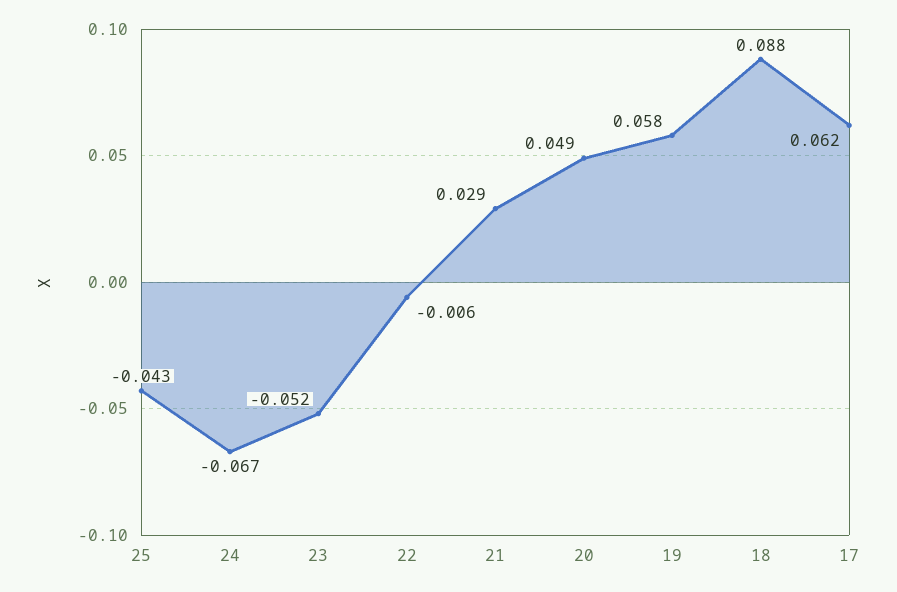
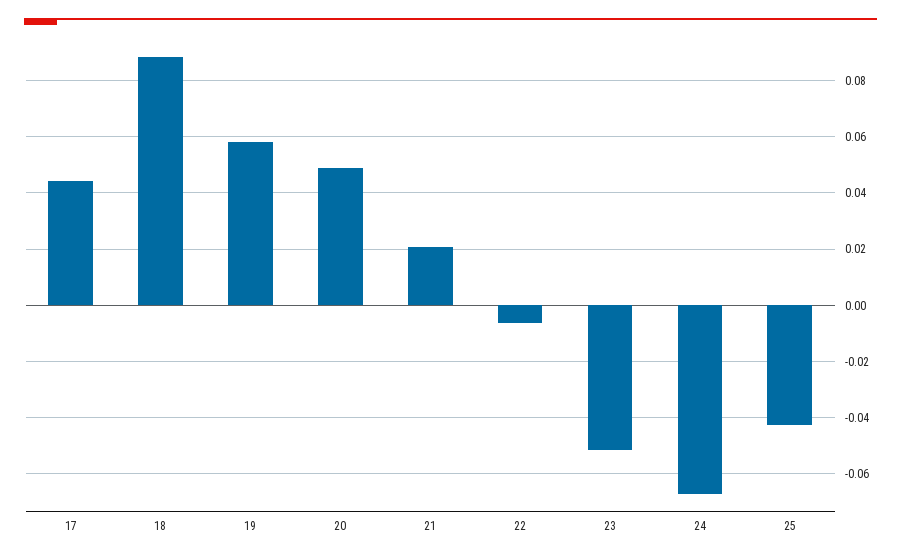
  {
    "25": -0.043,
    "24": -0.067,
    "23": -0.052,
    "22": -0.006,
-   "21": 0.029,
+   "21": 0.02,
    "20": 0.049,
    "19": 0.058,
    "18": 0.088,
-   "17": 0.062
+   "17": 0.045
  }

